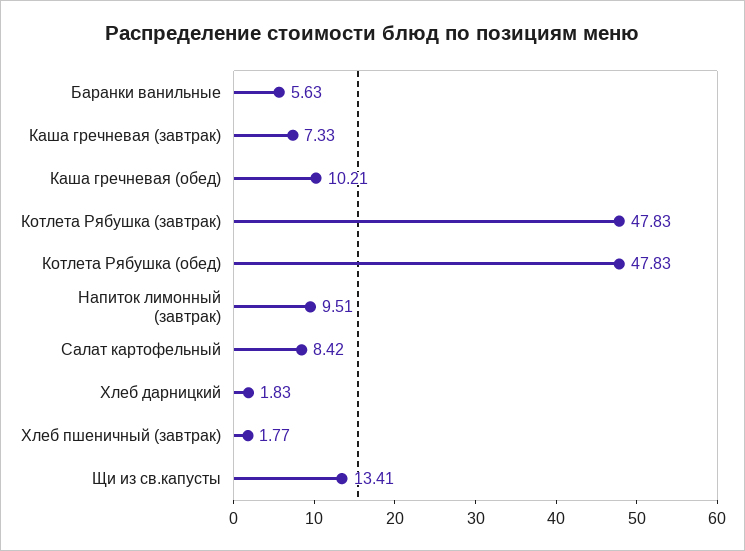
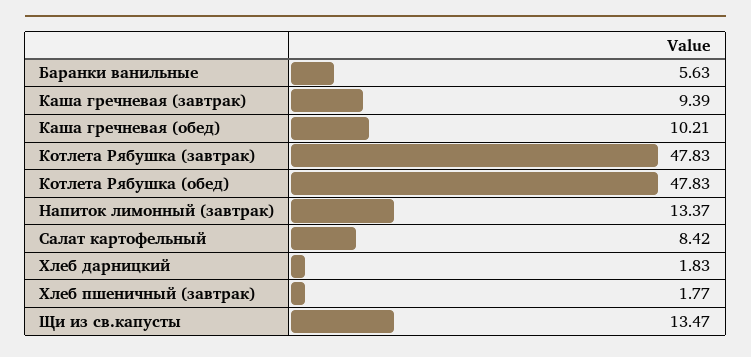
  {
    "Баранки ванильные": 5.63,
-   "Каша гречневая (завтрак)": 7.33,
+   "Каша гречневая (завтрак)": 9.39,
    "Каша гречневая (обед)": 10.21,
    "Котлета Рябушка (завтрак)": 47.83,
    "Котлета Рябушка (обед)": 47.83,
-   "Напиток лимонный (завтрак)": 9.51,
+   "Напиток лимонный (завтрак)": 13.37,
    "Салат картофельный": 8.42,
    "Хлеб дарницкий": 1.83,
    "Хлеб пшеничный (завтрак)": 1.77,
-   "Щи из св.капусты": 13.41
+   "Щи из св.капусты": 13.47
  }

